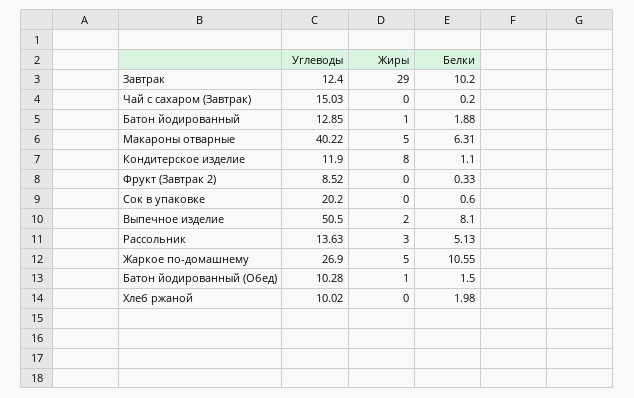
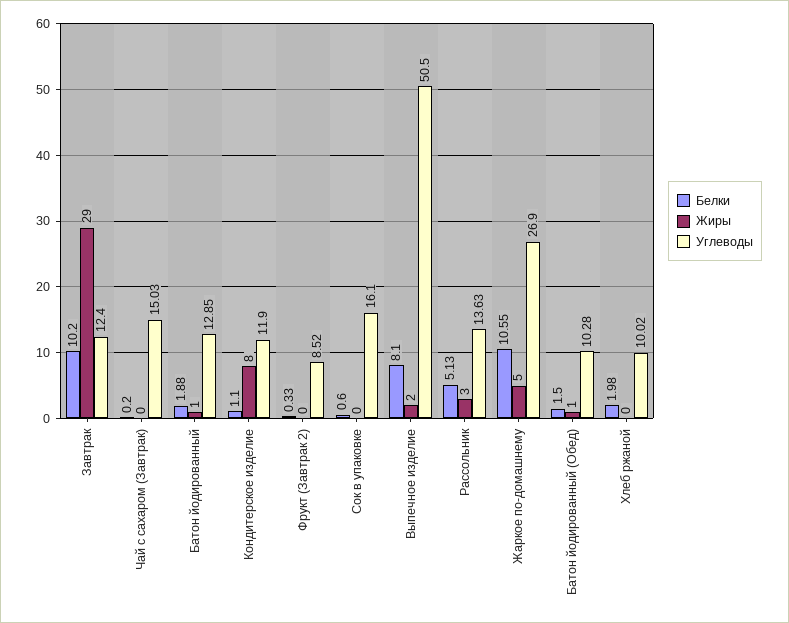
  {
    "Углеводы": {
      "Завтрак": 12.4,
      "Чай с сахаром (Завтрак)": 15.03,
      "Батон йодированный": 12.85,
-     "Макароны отварные": 40.22,
      "Кондитерское изделие": 11.9,
      "Фрукт (Завтрак 2)": 8.52,
-     "Сок в упаковке": 20.2,
+     "Сок в упаковке": 16.1,
      "Выпечное изделие": 50.5,
      "Рассольник": 13.63,
      "Жаркое по-домашнему": 26.9,
      "Батон йодированный (Обед)": 10.28,
      "Хлеб ржаной": 10.02
    },
    "Жиры": {
      "Завтрак": 29,
      "Чай с сахаром (Завтрак)": 0,
      "Батон йодированный": 1,
-     "Макароны отварные": 5,
      "Кондитерское изделие": 8,
      "Фрукт (Завтрак 2)": 0,
      "Сок в упаковке": 0,
      "Выпечное изделие": 2,
      "Рассольник": 3,
      "Жаркое по-домашнему": 5,
      "Батон йодированный (Обед)": 1,
      "Хлеб ржаной": 0
    },
    "Белки": {
      "Завтрак": 10.2,
      "Чай с сахаром (Завтрак)": 0.2,
      "Батон йодированный": 1.88,
-     "Макароны отварные": 6.31,
      "Кондитерское изделие": 1.1,
      "Фрукт (Завтрак 2)": 0.33,
      "Сок в упаковке": 0.6,
      "Выпечное изделие": 8.1,
      "Рассольник": 5.13,
      "Жаркое по-домашнему": 10.55,
      "Батон йодированный (Обед)": 1.5,
      "Хлеб ржаной": 1.98
    }
  }

